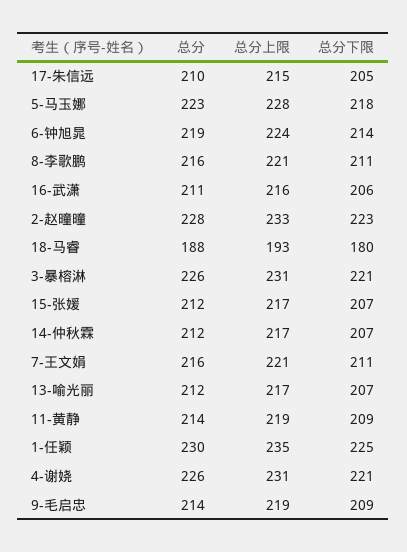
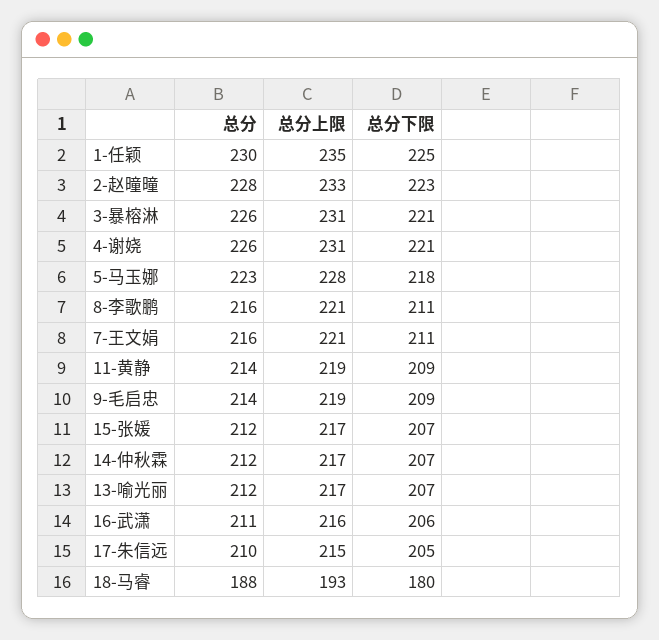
  {
    "总分": {
      "17-朱信远": 210,
      "5-马玉娜": 223,
-     "6-钟旭晁": 219,
      "8-李歌鹏": 216,
      "16-武潇": 211,
      "2-赵曈曈": 228,
      "18-马睿": 188,
      "3-暴榕淋": 226,
      "15-张媛": 212,
      "14-仲秋霖": 212,
      "7-王文娟": 216,
      "13-喻光丽": 212,
      "11-黄静": 214,
      "1-任颖": 230,
      "4-谢娆": 226,
      "9-毛启忠": 214
    },
    "总分上限": {
      "17-朱信远": 215,
      "5-马玉娜": 228,
-     "6-钟旭晁": 224,
      "8-李歌鹏": 221,
      "16-武潇": 216,
      "2-赵曈曈": 233,
      "18-马睿": 193,
      "3-暴榕淋": 231,
      "15-张媛": 217,
      "14-仲秋霖": 217,
      "7-王文娟": 221,
      "13-喻光丽": 217,
      "11-黄静": 219,
      "1-任颖": 235,
      "4-谢娆": 231,
      "9-毛启忠": 219
    },
    "总分下限": {
      "17-朱信远": 205,
      "5-马玉娜": 218,
-     "6-钟旭晁": 214,
      "8-李歌鹏": 211,
      "16-武潇": 206,
      "2-赵曈曈": 223,
      "18-马睿": 180,
      "3-暴榕淋": 221,
      "15-张媛": 207,
      "14-仲秋霖": 207,
      "7-王文娟": 211,
      "13-喻光丽": 207,
      "11-黄静": 209,
      "1-任颖": 225,
      "4-谢娆": 221,
      "9-毛启忠": 209
    }
  }

